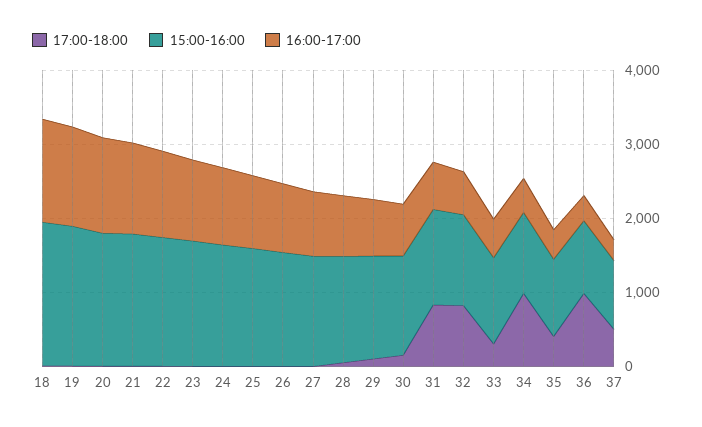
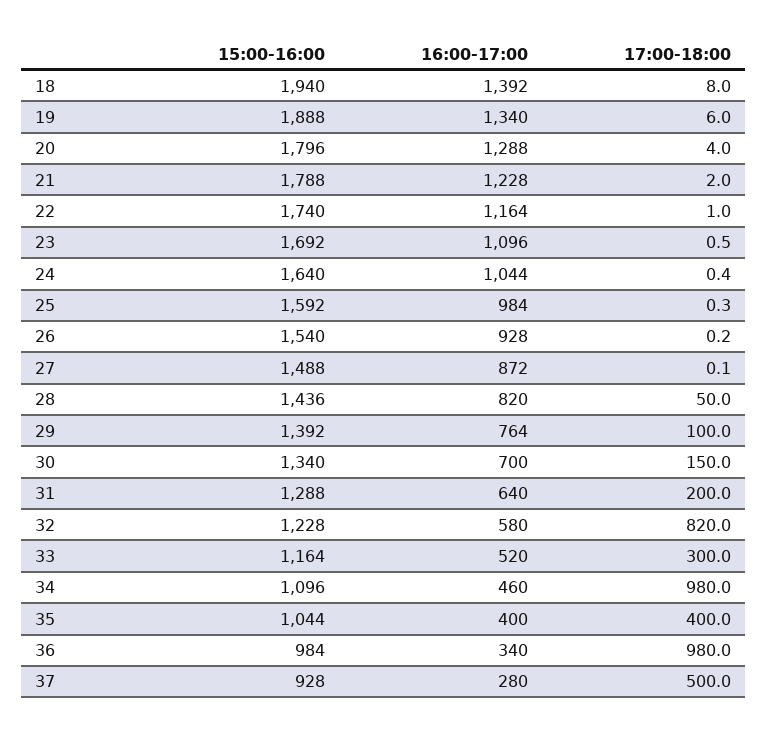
  {
    "17:00-18:00": {
      "18": 8,
      "19": 6,
      "20": 4,
      "21": 2,
      "22": 1,
      "23": 0.5,
      "24": 0.4,
      "25": 0.3,
      "26": 0.2,
      "27": 0.1,
      "28": 50,
      "29": 100,
      "30": 150,
-     "31": 800,
+     "31": 200,
      "32": 820,
      "33": 300,
      "34": 980,
      "35": 400,
      "36": 980,
      "37": 500
    },
    "15:00-16:00": {
      "18": 1940,
      "19": 1888,
      "20": 1796,
      "21": 1788,
      "22": 1740,
      "23": 1692,
      "24": 1640,
      "25": 1592,
      "26": 1540,
      "27": 1488,
      "28": 1436,
      "29": 1392,
      "30": 1340,
      "31": 1288,
      "32": 1228,
      "33": 1164,
      "34": 1096,
      "35": 1044,
      "36": 984,
      "37": 928
    },
    "16:00-17:00": {
      "18": 1392,
      "19": 1340,
      "20": 1288,
      "21": 1228,
      "22": 1164,
      "23": 1096,
      "24": 1044,
      "25": 984,
      "26": 928,
      "27": 872,
      "28": 820,
      "29": 764,
      "30": 700,
      "31": 640,
      "32": 580,
      "33": 520,
      "34": 460,
      "35": 400,
      "36": 340,
      "37": 280
    }
  }

